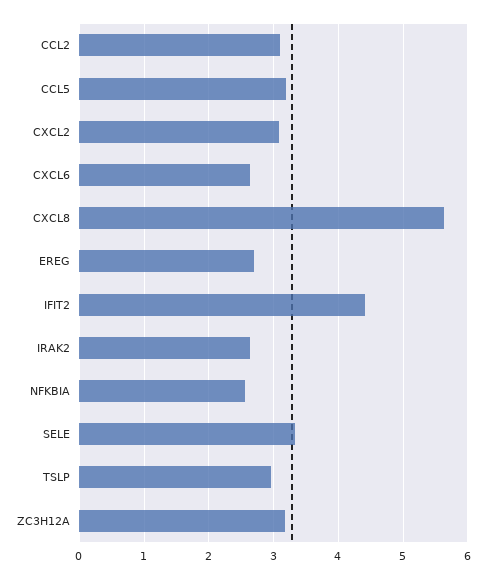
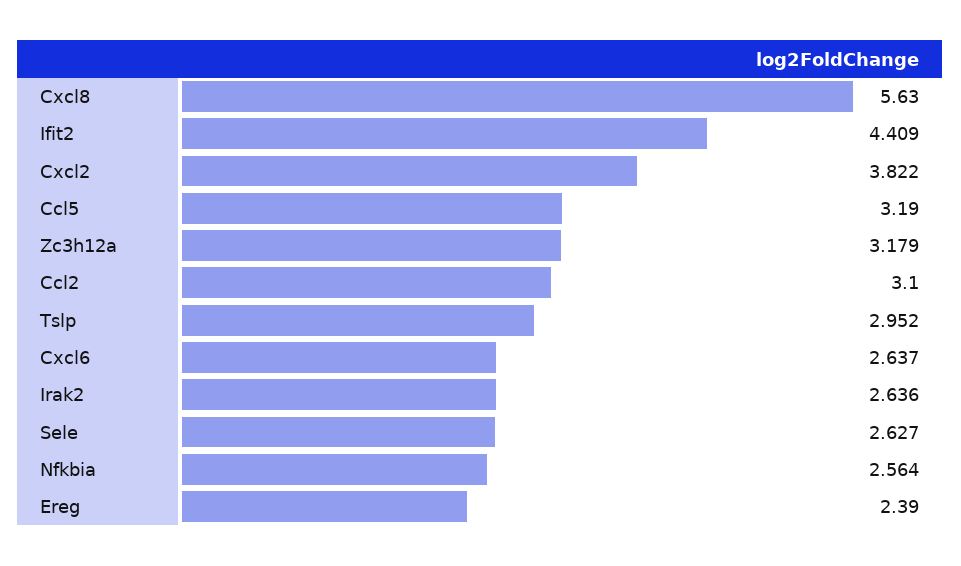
  {
    "CCL2": 3.1,
    "CCL5": 3.19,
-   "CXCL2": 3.1,
+   "CXCL2": 3.822,
    "CXCL6": 2.637,
    "CXCL8": 5.63,
-   "EREG": 2.7,
+   "EREG": 2.39,
    "IFIT2": 4.409,
    "IRAK2": 2.636,
    "NFKBIA": 2.564,
-   "SELE": 3.3,
+   "SELE": 2.627,
    "TSLP": 2.952,
    "ZC3H12A": 3.179
  }

